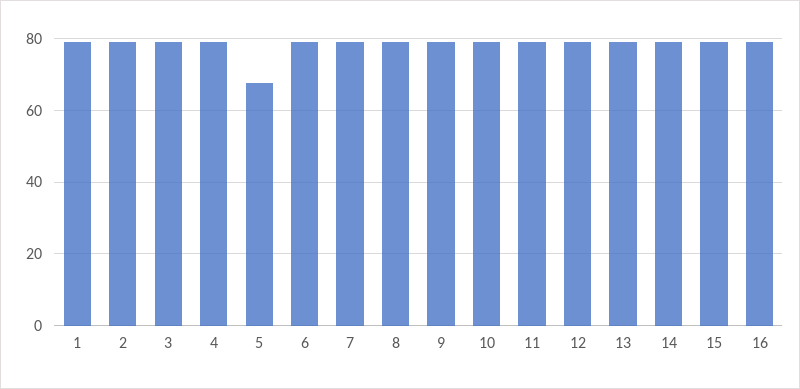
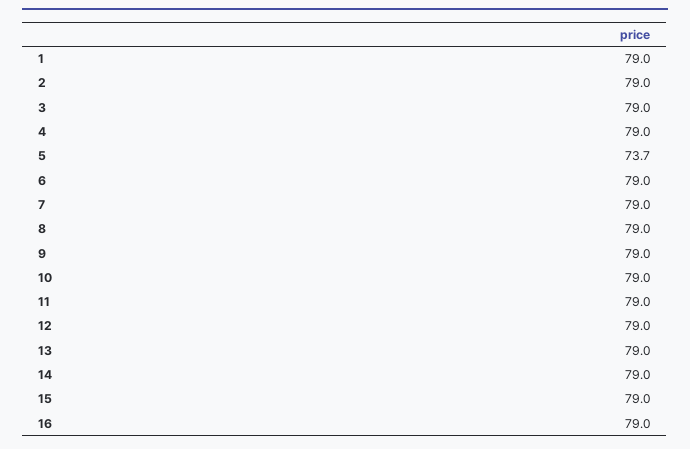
  {
    "1": 79,
    "2": 79,
    "3": 79,
    "4": 79,
-   "5": 68,
+   "5": 73.7,
    "6": 79,
    "7": 79,
    "8": 79,
    "9": 79,
    "10": 79,
    "11": 79,
    "12": 79,
    "13": 79,
    "14": 79,
    "15": 79,
    "16": 79
  }

